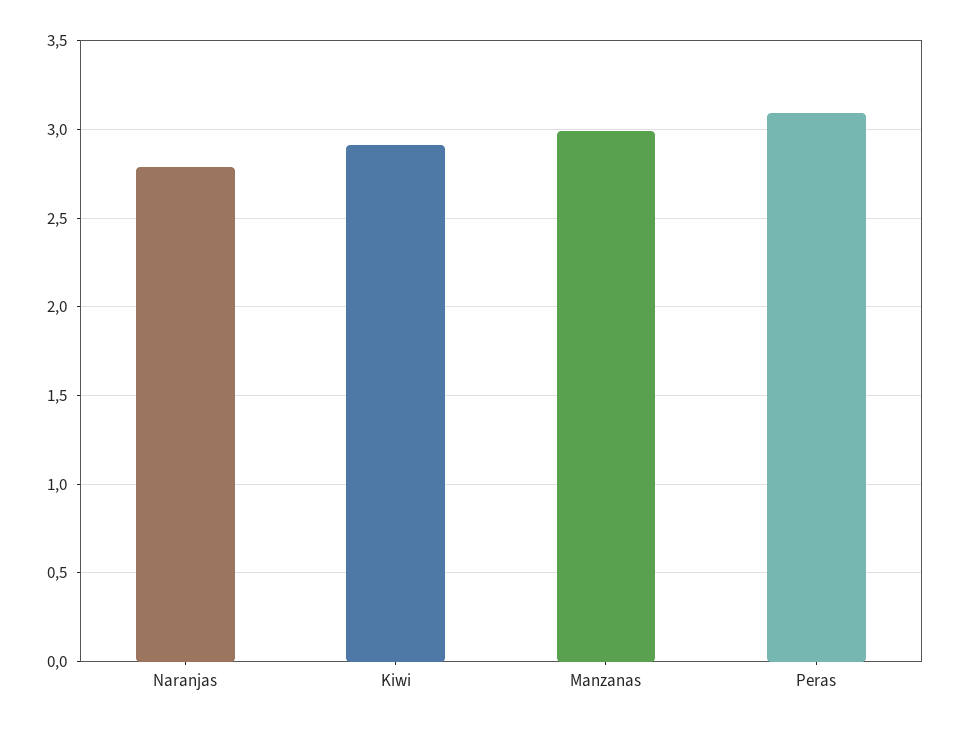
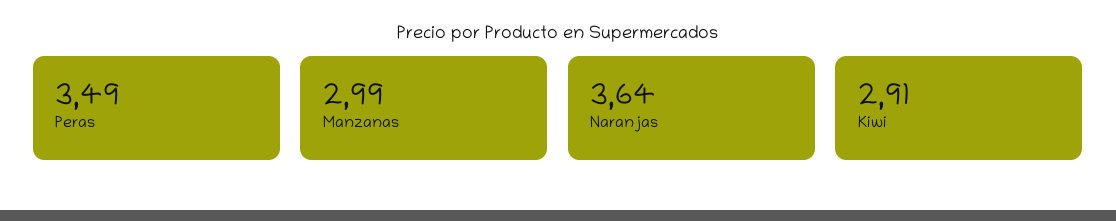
  {
-   "Naranjas": 2.8,
+   "Naranjas": 3.64,
    "Kiwi": 2.91,
    "Manzanas": 2.99,
-   "Peras": 3.1
+   "Peras": 3.49
  }

